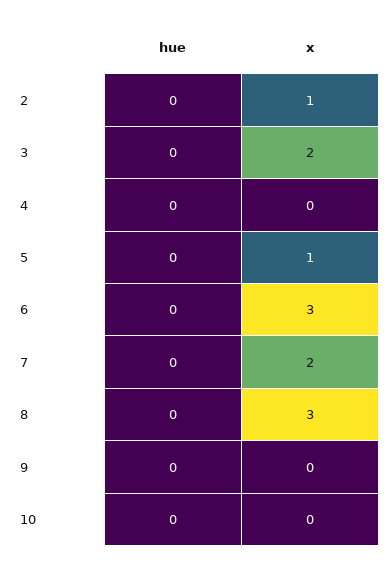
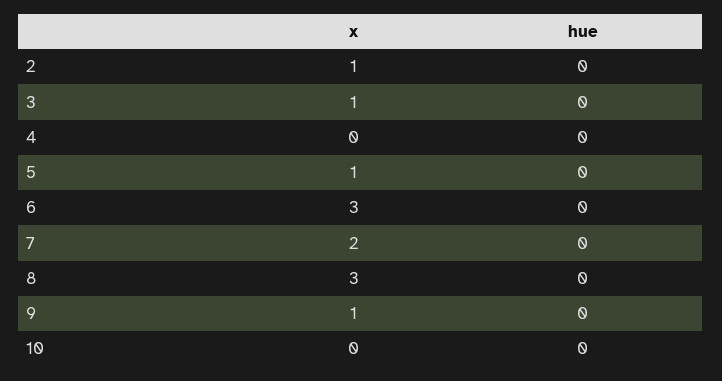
  {
    "hue": {
      "2": 0,
      "3": 0,
      "4": 0,
      "5": 0,
      "6": 0,
      "7": 0,
      "8": 0,
      "9": 0,
      "10": 0
    },
    "x": {
      "2": 1,
-     "3": 2,
+     "3": 1,
      "4": 0,
      "5": 1,
      "6": 3,
      "7": 2,
      "8": 3,
-     "9": 0,
+     "9": 1,
      "10": 0
    }
  }

